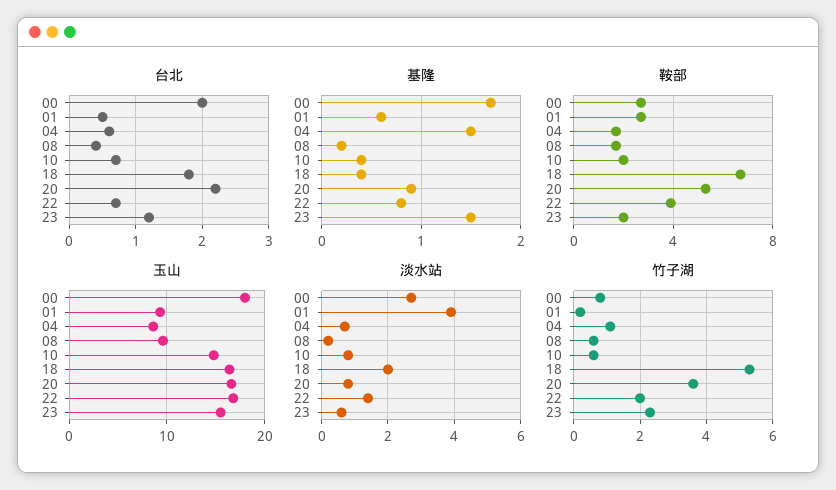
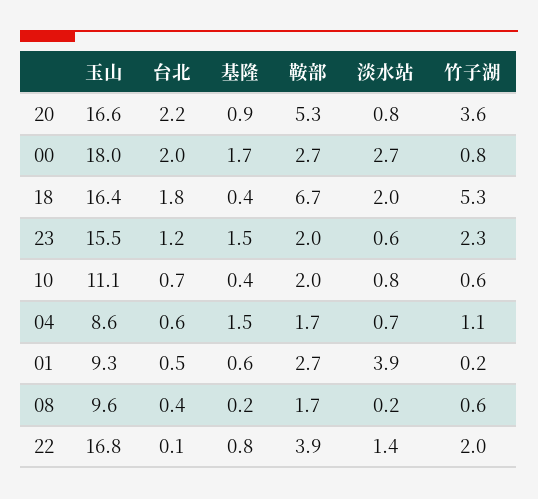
  {
    "台北": {
      "00": 2,
      "01": 0.5,
      "04": 0.6,
      "08": 0.4,
      "10": 0.7,
      "18": 1.8,
      "20": 2.2,
-     "22": 0.7,
+     "22": 0.1,
      "23": 1.2
    },
    "基隆": {
      "00": 1.7,
      "01": 0.6,
      "04": 1.5,
      "08": 0.2,
      "10": 0.4,
      "18": 0.4,
      "20": 0.9,
      "22": 0.8,
      "23": 1.5
    },
    "鞍部": {
      "00": 2.7,
      "01": 2.7,
      "04": 1.7,
      "08": 1.7,
      "10": 2,
      "18": 6.7,
      "20": 5.3,
      "22": 3.9,
      "23": 2
    },
    "玉山": {
      "00": 18,
      "01": 9.3,
      "04": 8.6,
      "08": 9.6,
-     "10": 15,
+     "10": 11.1,
      "18": 16.4,
      "20": 16.6,
      "22": 16.8,
      "23": 15.5
    },
    "淡水站": {
      "00": 2.7,
      "01": 3.9,
      "04": 0.7,
      "08": 0.2,
      "10": 0.8,
      "18": 2,
      "20": 0.8,
      "22": 1.4,
      "23": 0.6
    },
    "竹子湖": {
      "00": 0.8,
      "01": 0.2,
      "04": 1.1,
      "08": 0.6,
      "10": 0.6,
      "18": 5.3,
      "20": 3.6,
      "22": 2,
      "23": 2.3
    }
  }

